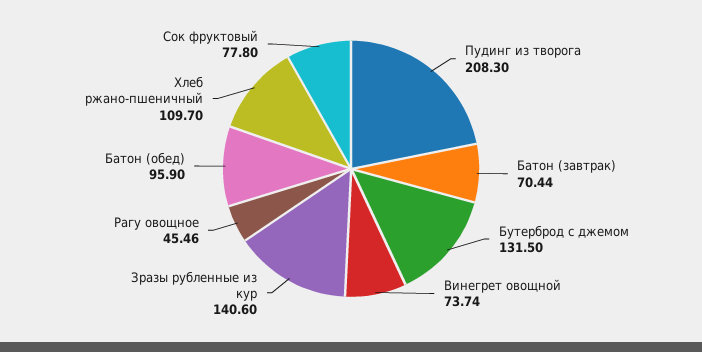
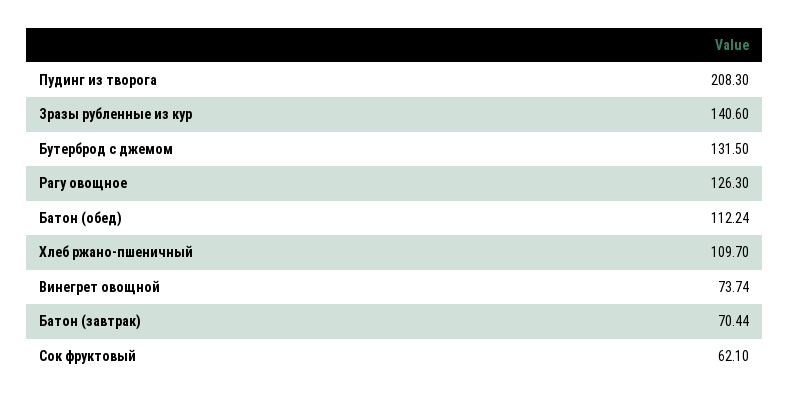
  {
    "Пудинг из творога": 208.3,
    "Батон (завтрак)": 70.44,
    "Бутерброд с джемом": 131.5,
    "Винегрет овощной": 73.74,
    "Зразы рубленные из кур": 140.6,
-   "Рагу овощное": 45.46,
+   "Рагу овощное": 126.3,
-   "Батон (обед)": 95.9,
+   "Батон (обед)": 112.24,
    "Хлеб ржано-пшеничный": 109.7,
-   "Сок фруктовый": 77.8
+   "Сок фруктовый": 62.1
  }

